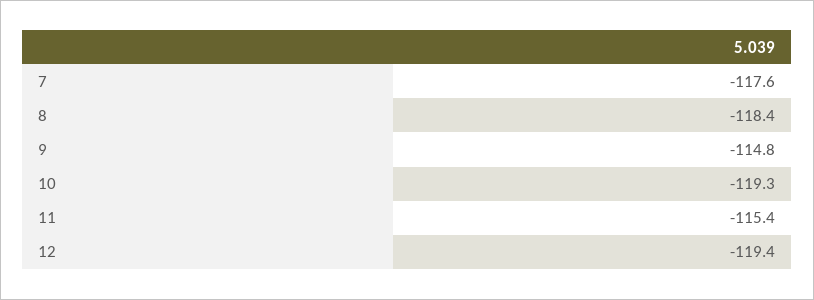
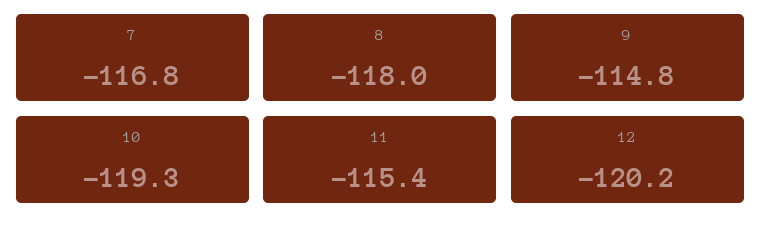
  {
-   "7": -117.6,
+   "7": -116.8,
-   "8": -118.4,
+   "8": -118,
    "9": -114.8,
    "10": -119.3,
    "11": -115.4,
-   "12": -119.4
+   "12": -120.2
  }

